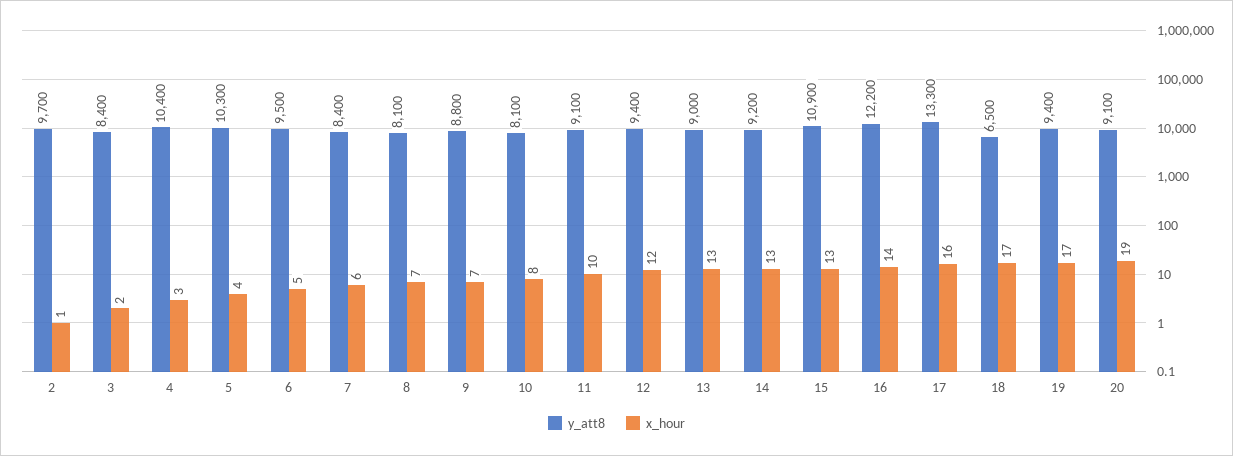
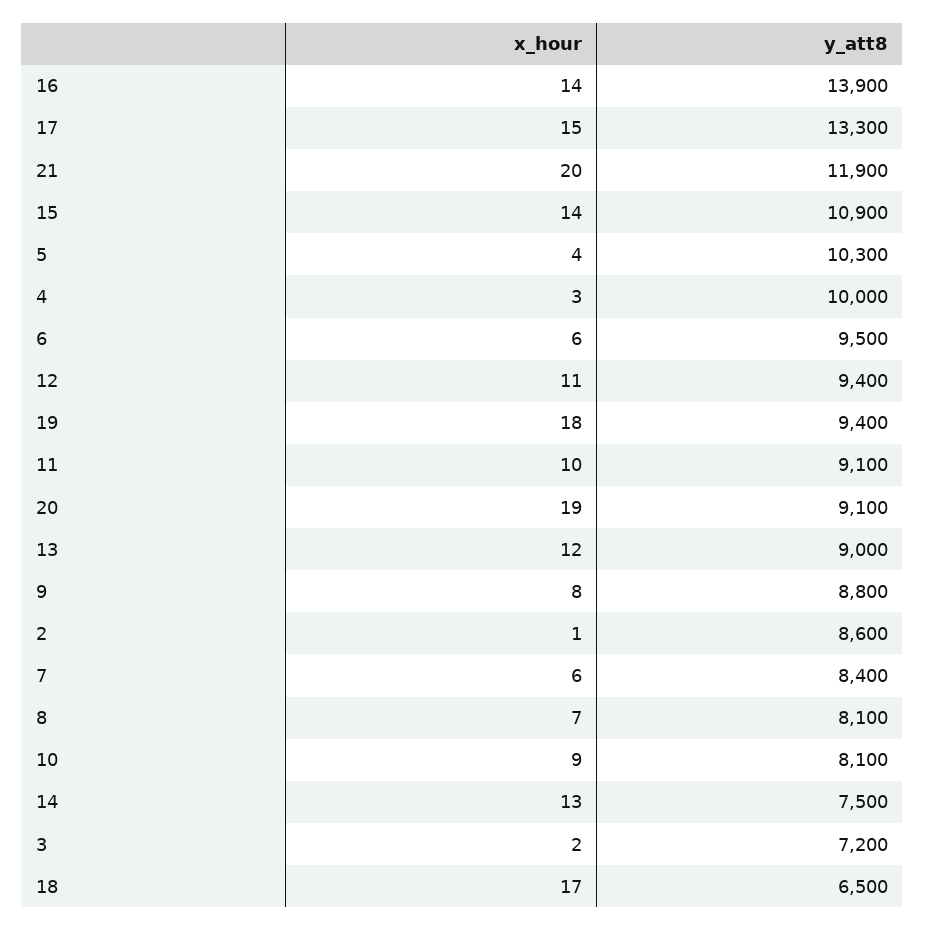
  {
    "y_att8": {
-     "2": 9700,
+     "2": 8600,
-     "3": 8400,
+     "3": 7200,
-     "4": 10400,
+     "4": 10000,
      "5": 10300,
      "6": 9500,
      "7": 8400,
      "8": 8100,
      "9": 8800,
      "10": 8100,
      "11": 9100,
      "12": 9400,
      "13": 9000,
-     "14": 9200,
+     "14": 7500,
      "15": 10900,
-     "16": 12200,
+     "16": 13900,
      "17": 13300,
      "18": 6500,
      "19": 9400,
-     "20": 9100
+     "20": 9100,
+     "21": 11900
    },
    "x_hour": {
      "2": 1,
      "3": 2,
      "4": 3,
      "5": 4,
-     "6": 5,
+     "6": 6,
      "7": 6,
      "8": 7,
-     "9": 7,
+     "9": 8,
-     "10": 8,
+     "10": 9,
      "11": 10,
-     "12": 12,
+     "12": 11,
-     "13": 13,
+     "13": 12,
      "14": 13,
-     "15": 13,
+     "15": 14,
      "16": 14,
-     "17": 16,
+     "17": 15,
      "18": 17,
-     "19": 17,
+     "19": 18,
-     "20": 19
+     "20": 19,
+     "21": 20
    }
  }

